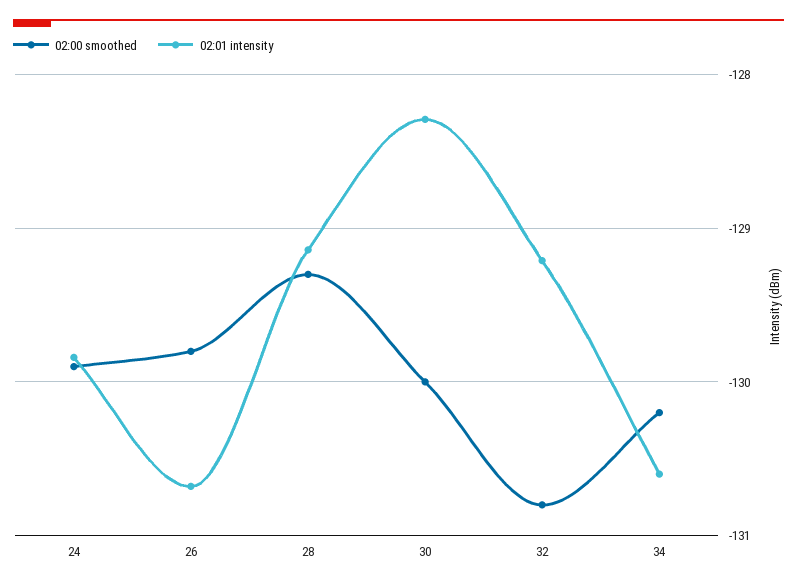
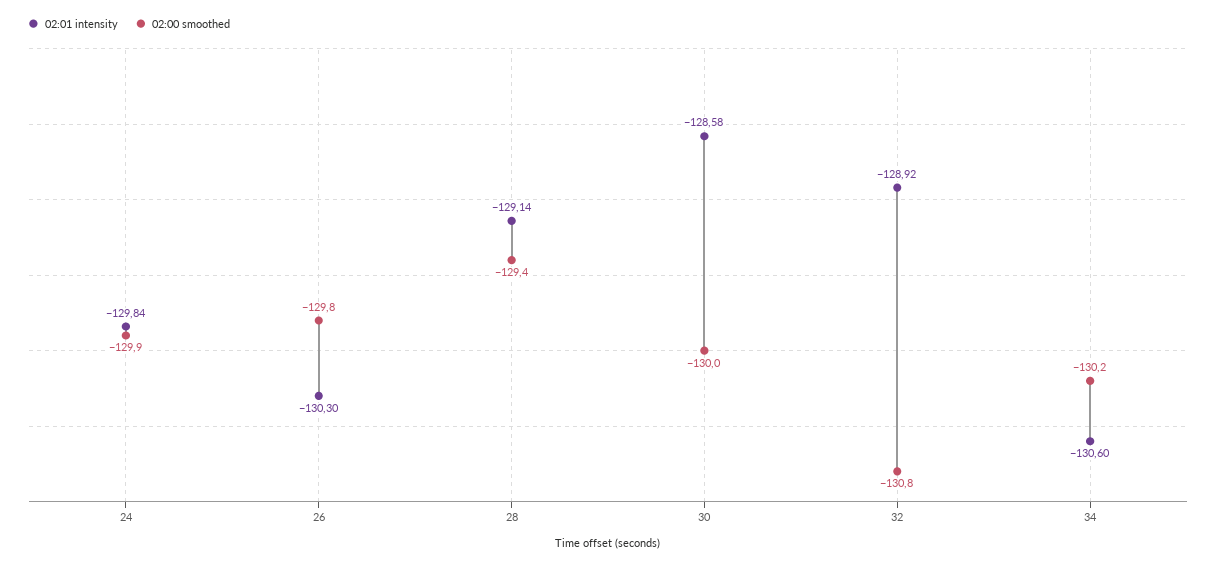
  {
    "02:00 smoothed": {
      "24": -129.9,
      "26": -129.8,
-     "28": -129.3,
+     "28": -129.4,
      "30": -130,
      "32": -130.8,
      "34": -130.2
    },
    "02:01 intensity": {
      "24": -129.84,
-     "26": -130.7,
+     "26": -130.3,
      "28": -129.14,
-     "30": -128.3,
+     "30": -128.58,
-     "32": -129.2,
+     "32": -128.92,
      "34": -130.6
    }
  }

